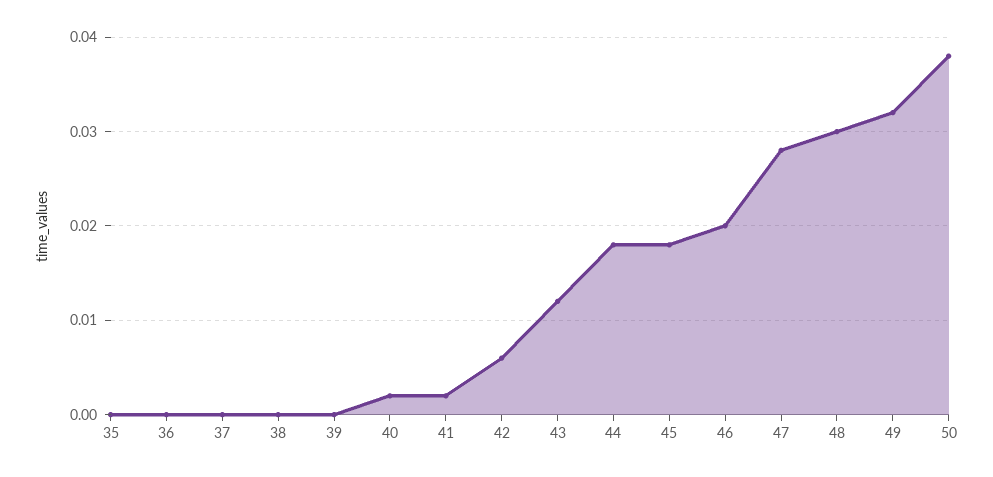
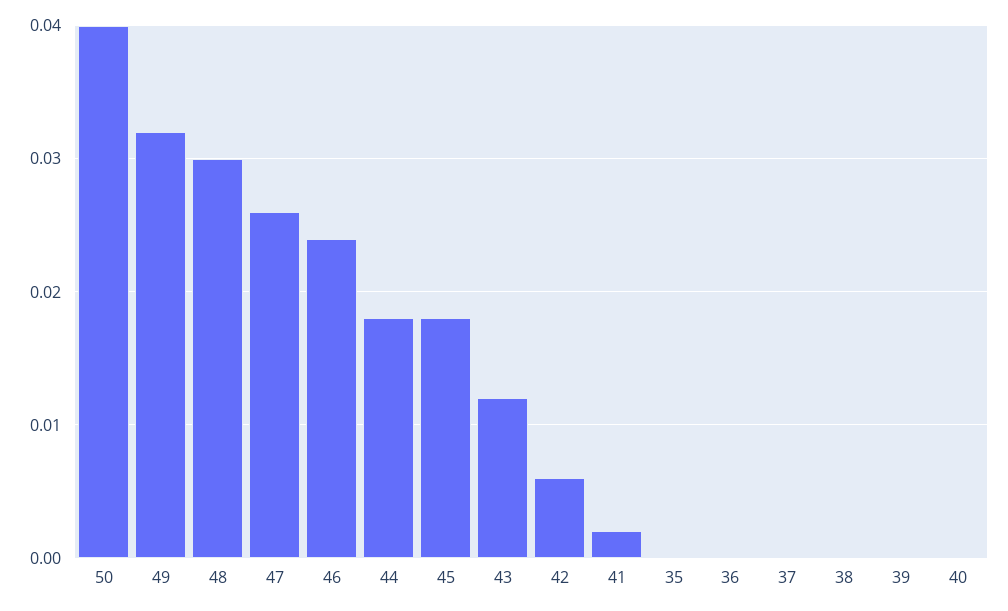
  {
    "35": 0,
    "36": 0,
    "37": 0,
    "38": 0,
    "39": 0,
-   "40": 0.002,
+   "40": 0,
    "41": 0.002,
    "42": 0.006,
    "43": 0.012,
    "44": 0.018,
    "45": 0.018,
-   "46": 0.02,
+   "46": 0.024,
-   "47": 0.028,
+   "47": 0.026,
    "48": 0.03,
    "49": 0.032,
-   "50": 0.038
+   "50": 0.04
  }

